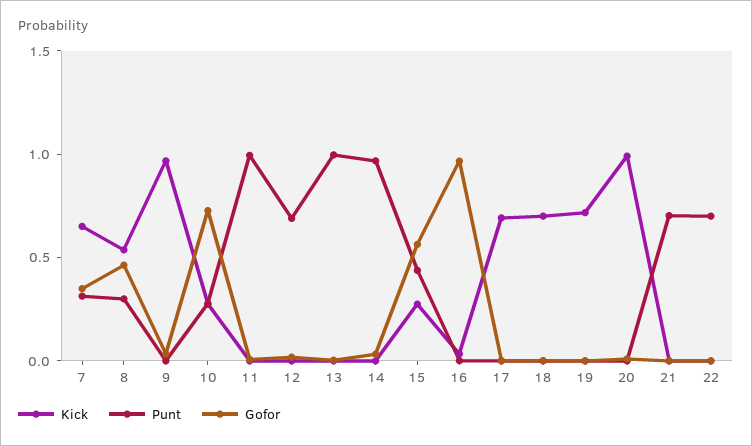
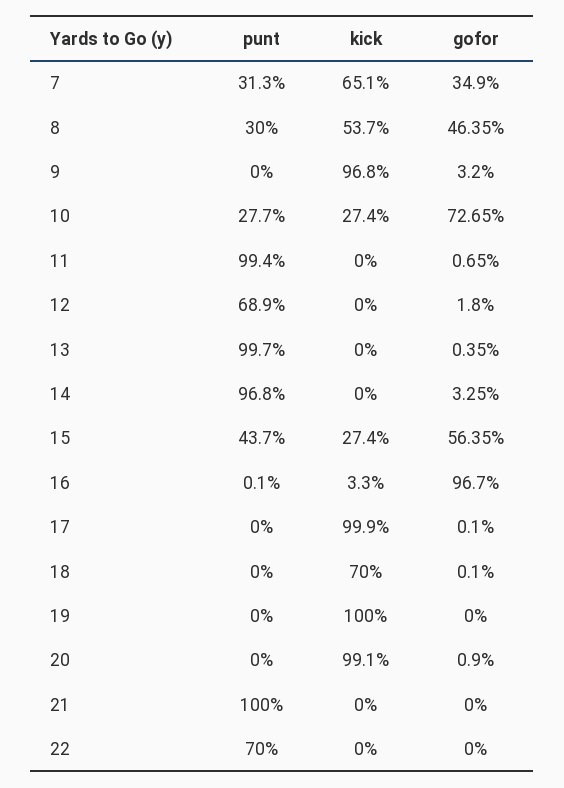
  {
    "Kick": {
      "7": 0.651,
      "8": 0.537,
      "9": 0.968,
      "10": 0.274,
      "11": 0,
      "12": 0,
      "13": 0,
      "14": 0,
      "15": 0.274,
      "16": 0.033,
-     "17": 0.7,
+     "17": 0.999,
      "18": 0.7,
-     "19": 0.7,
+     "19": 1,
      "20": 0.991,
      "21": 0,
      "22": 0
    },
    "Punt": {
      "7": 0.313,
      "8": 0.3,
      "9": 0,
      "10": 0.277,
      "11": 0.994,
      "12": 0.689,
      "13": 0.997,
      "14": 0.968,
      "15": 0.437,
      "16": 0.001,
      "17": 0,
      "18": 0,
      "19": 0,
      "20": 0,
-     "21": 0.7,
+     "21": 1,
      "22": 0.7
    },
    "Gofor": {
      "7": 0.349,
      "8": 0.4635,
      "9": 0.032,
      "10": 0.7265,
      "11": 0.0065,
      "12": 0.018,
      "13": 0.0035,
      "14": 0.0325,
      "15": 0.5635,
      "16": 0.967,
      "17": 0.001,
      "18": 0.001,
      "19": 0,
      "20": 0.009,
      "21": 0,
      "22": 0
    }
  }

